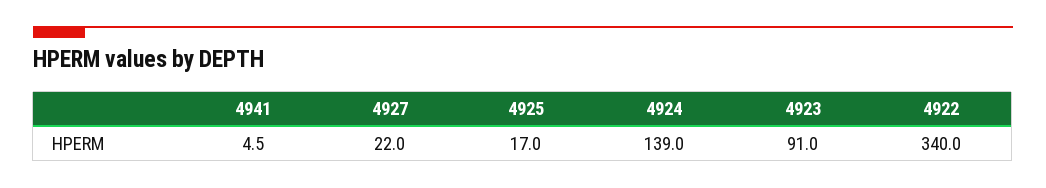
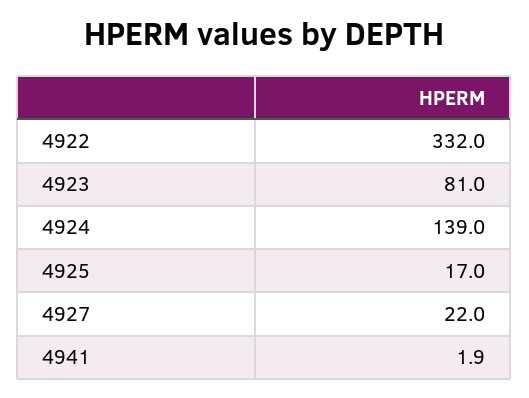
  {
-   "4941": 4.5,
+   "4941": 1.9,
    "4927": 22,
    "4925": 17,
    "4924": 139,
-   "4923": 91,
+   "4923": 81,
-   "4922": 340
+   "4922": 332
  }

